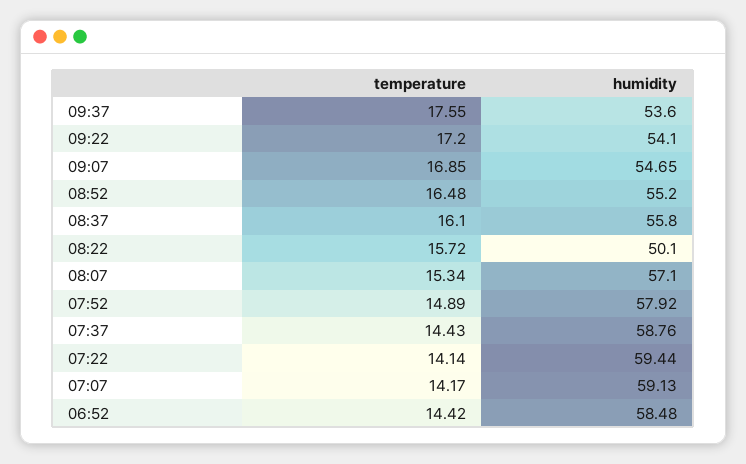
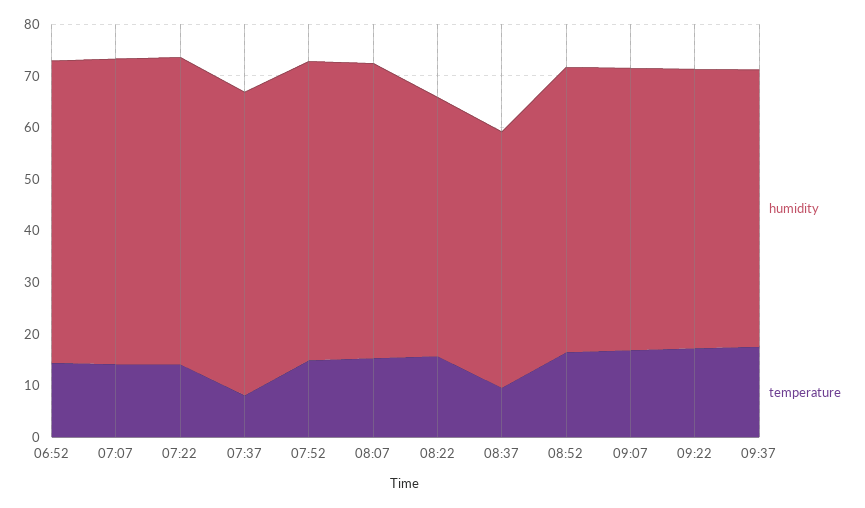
  {
    "temperature": {
      "09:37": 17.55,
      "09:22": 17.2,
      "09:07": 16.85,
      "08:52": 16.48,
-     "08:37": 16.1,
+     "08:37": 10,
      "08:22": 15.72,
      "08:07": 15.34,
      "07:52": 14.89,
-     "07:37": 14.43,
+     "07:37": 8,
      "07:22": 14.14,
      "07:07": 14.17,
      "06:52": 14.42
    },
    "humidity": {
      "09:37": 53.6,
      "09:22": 54.1,
      "09:07": 54.65,
      "08:52": 55.2,
-     "08:37": 55.8,
+     "08:37": 50,
      "08:22": 50.1,
      "08:07": 57.1,
      "07:52": 57.92,
      "07:37": 58.76,
      "07:22": 59.44,
      "07:07": 59.13,
      "06:52": 58.48
    }
  }

